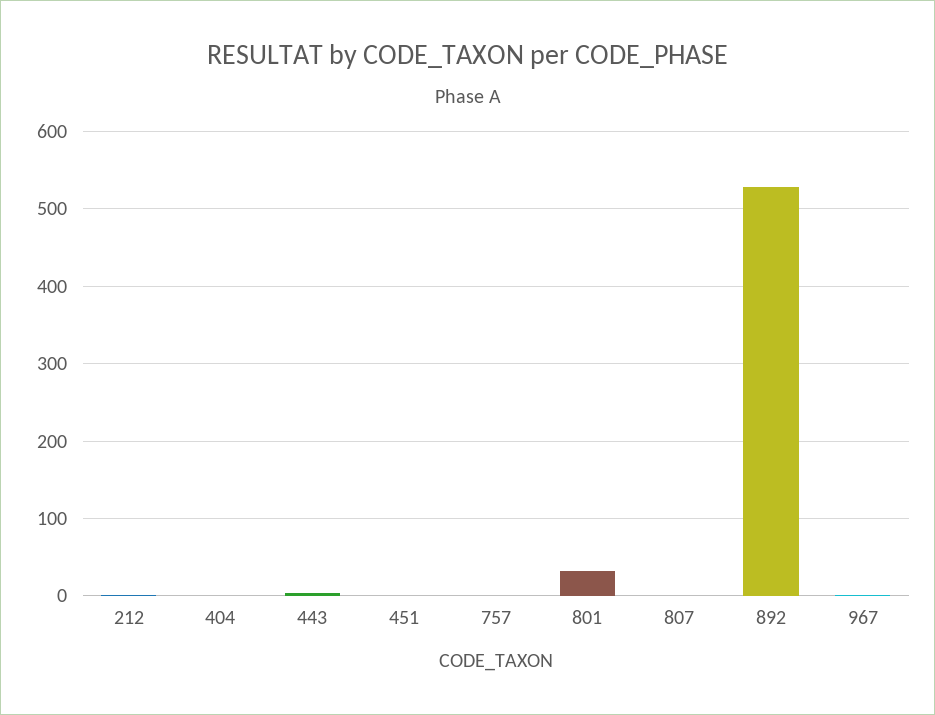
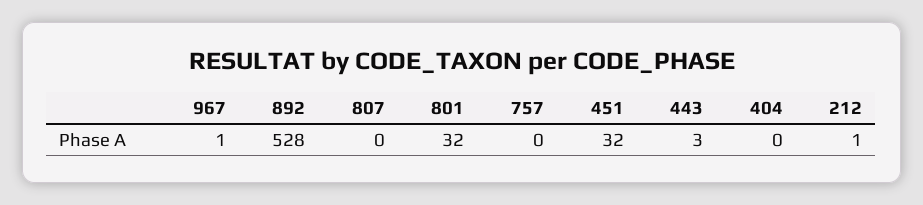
  {
    "212": 1,
    "404": 0,
    "443": 3,
-   "451": 0,
+   "451": 32,
    "757": 0,
    "801": 32,
    "807": 0,
    "892": 528,
    "967": 1
  }

